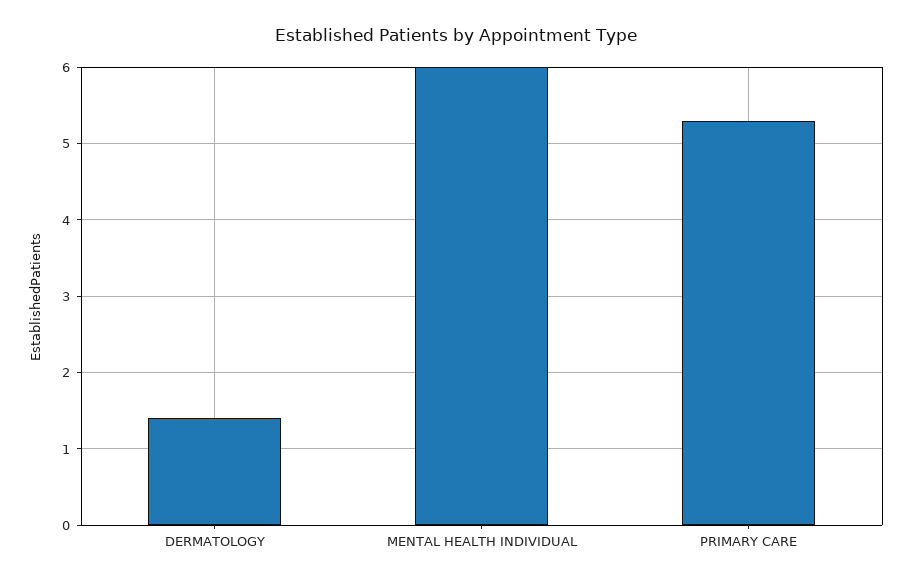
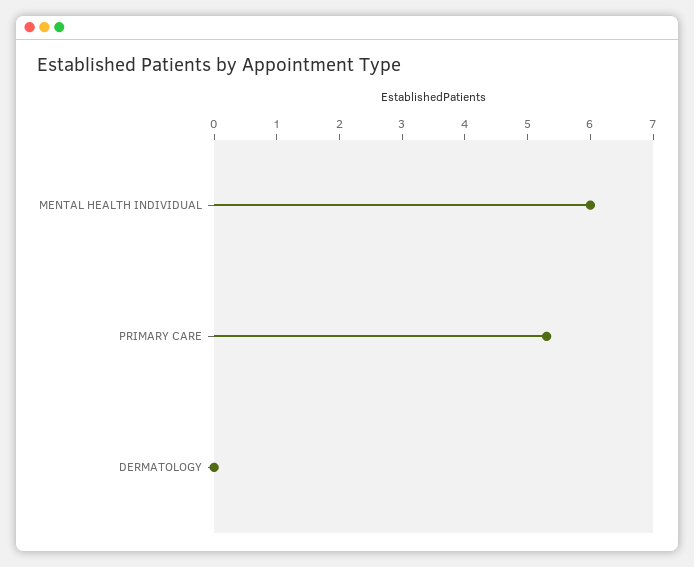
  {
-   "DERMATOLOGY": 1.4,
+   "DERMATOLOGY": 0,
    "MENTAL HEALTH INDIVIDUAL": 6,
    "PRIMARY CARE": 5.3
  }

